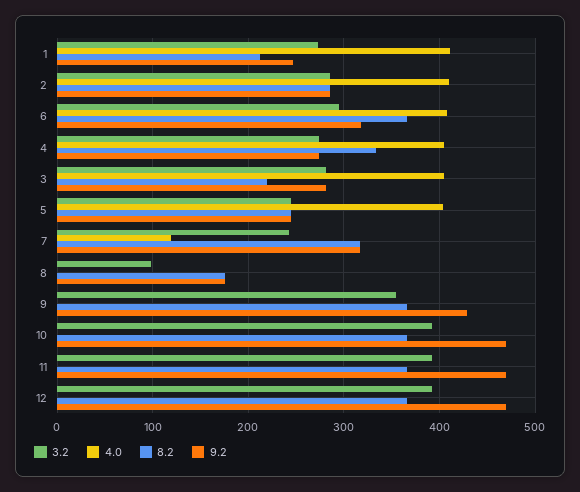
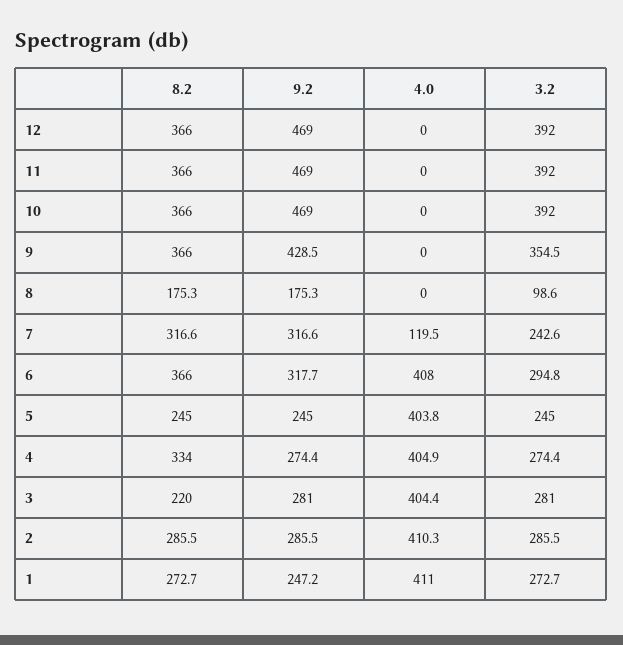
  {
    "3.2": {
      "1": 272.7,
      "2": 285.5,
      "6": 294.8,
      "4": 274.4,
      "3": 281,
      "5": 245,
      "7": 242.6,
      "8": 98.6,
      "9": 354.5,
      "10": 392,
      "11": 392,
      "12": 392
    },
    "4.0": {
      "1": 411,
      "2": 410.3,
      "6": 408,
      "4": 404.9,
      "3": 404.4,
      "5": 403.8,
      "7": 119.5,
      "8": 0,
      "9": 0,
      "10": 0,
      "11": 0,
      "12": 0
    },
    "8.2": {
-     "1": 210,
+     "1": 272.7,
      "2": 285.5,
      "6": 366,
      "4": 334,
      "3": 220,
      "5": 245,
      "7": 316.6,
      "8": 175.3,
      "9": 366,
      "10": 366,
      "11": 366,
      "12": 366
    },
    "9.2": {
      "1": 247.2,
      "2": 285.5,
      "6": 317.7,
      "4": 274.4,
      "3": 281,
      "5": 245,
      "7": 316.6,
      "8": 175.3,
      "9": 428.5,
      "10": 469,
      "11": 469,
      "12": 469
    }
  }

